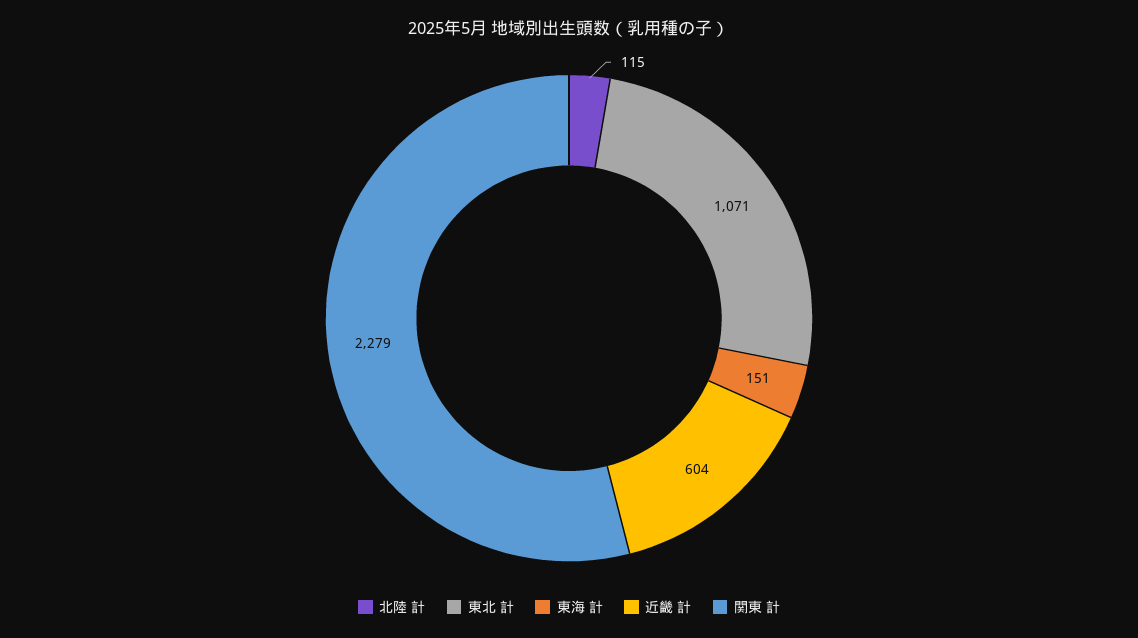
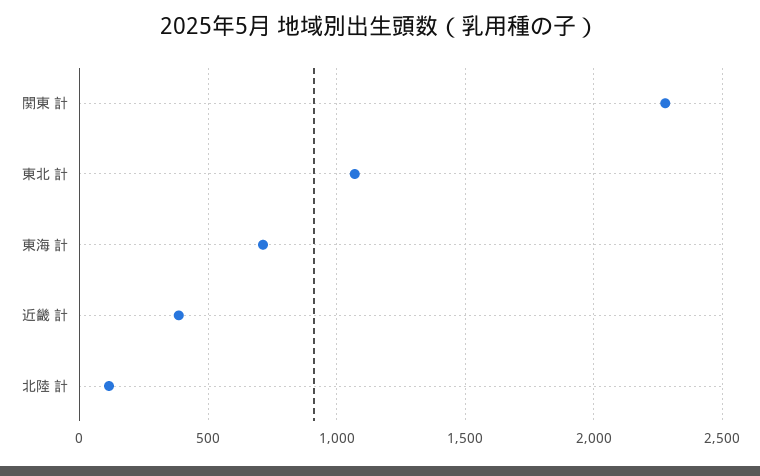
  {
    "北陸 計": 115,
    "東北 計": 1071,
-   "東海 計": 151,
+   "東海 計": 700,
-   "近畿 計": 604,
+   "近畿 計": 400,
    "関東 計": 2279
  }

